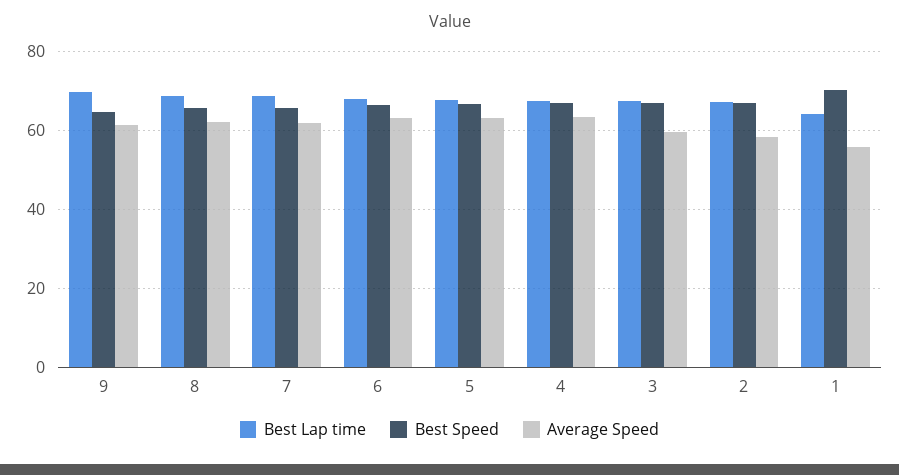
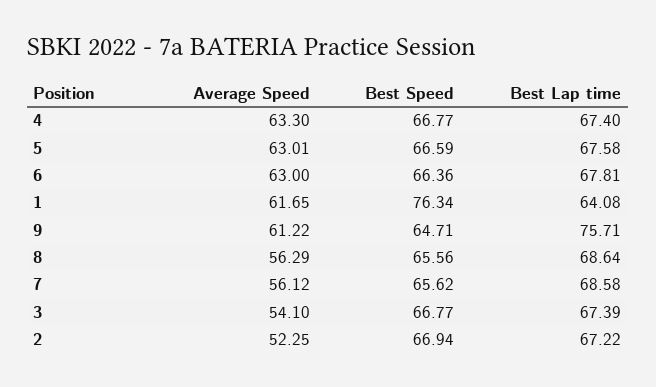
  {
    "Best Lap time": {
-     "9": 70,
+     "9": 75.71,
      "8": 68.64,
      "7": 68.58,
      "6": 67.81,
      "5": 67.58,
      "4": 67.4,
      "3": 67.39,
      "2": 67.22,
      "1": 64.08
    },
    "Best Speed": {
      "9": 64.71,
      "8": 65.56,
      "7": 65.62,
      "6": 66.36,
      "5": 66.59,
      "4": 66.77,
      "3": 66.77,
      "2": 66.94,
-     "1": 70
+     "1": 76.34
    },
    "Average Speed": {
      "9": 61.22,
-     "8": 62,
+     "8": 56.29,
-     "7": 62,
+     "7": 56.12,
      "6": 63,
      "5": 63.01,
      "4": 63.3,
-     "3": 60,
+     "3": 54.1,
-     "2": 58,
+     "2": 52.25,
-     "1": 56
+     "1": 61.65
    }
  }

